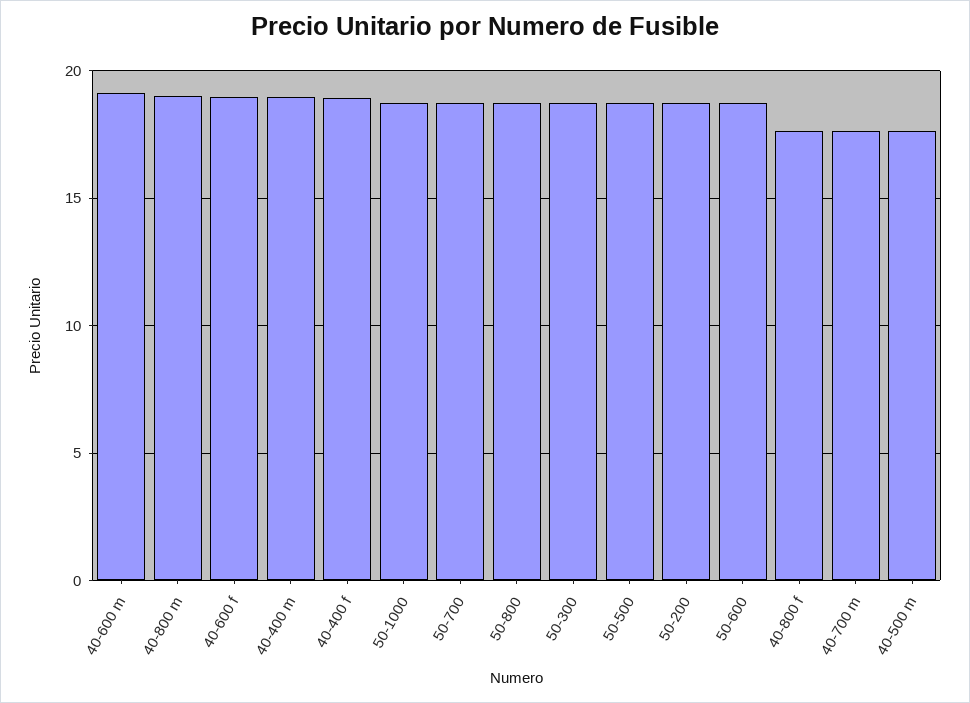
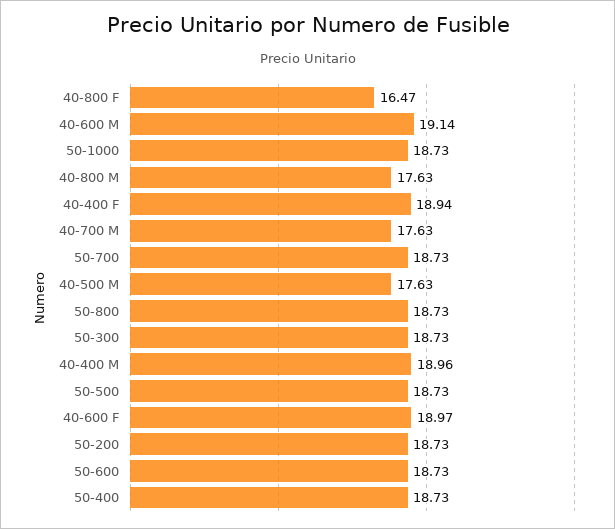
  {
    "40-600 m": 19.14,
-   "40-800 m": 19,
+   "40-800 m": 17.63,
    "40-600 f": 18.97,
    "40-400 m": 18.96,
    "40-400 f": 18.94,
    "50-1000": 18.73,
    "50-700": 18.73,
    "50-800": 18.73,
    "50-300": 18.73,
    "50-500": 18.73,
    "50-200": 18.73,
    "50-600": 18.73,
-   "40-800 f": 17.5,
+   "40-800 f": 16.47,
    "40-700 m": 17.63,
-   "40-500 m": 17.63
+   "40-500 m": 17.63,
+   "50-400": 18.73
  }

